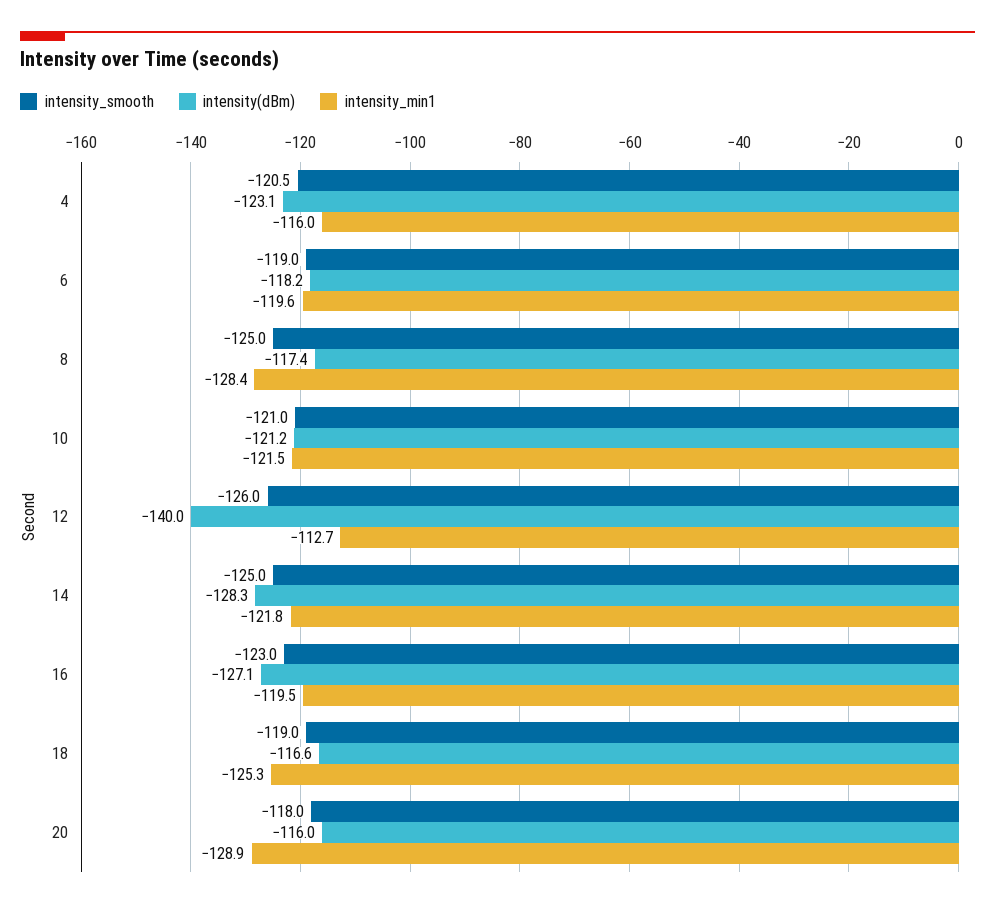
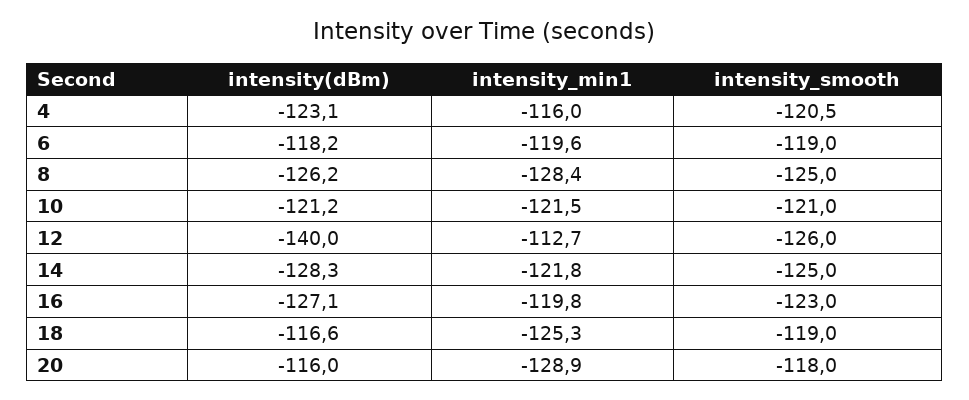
  {
    "intensity_smooth": {
      "4": -120.5,
      "6": -119,
      "8": -125,
      "10": -121,
      "12": -126,
      "14": -125,
      "16": -123,
      "18": -119,
      "20": -118
    },
    "intensity(dBm)": {
      "4": -123.1,
      "6": -118.2,
-     "8": -117.4,
+     "8": -126.2,
      "10": -121.2,
      "12": -140,
      "14": -128.3,
      "16": -127.1,
      "18": -116.6,
      "20": -116
    },
    "intensity_min1": {
      "4": -116,
      "6": -119.6,
      "8": -128.4,
      "10": -121.5,
      "12": -112.7,
      "14": -121.8,
-     "16": -119.5,
+     "16": -119.8,
      "18": -125.3,
      "20": -128.9
    }
  }

